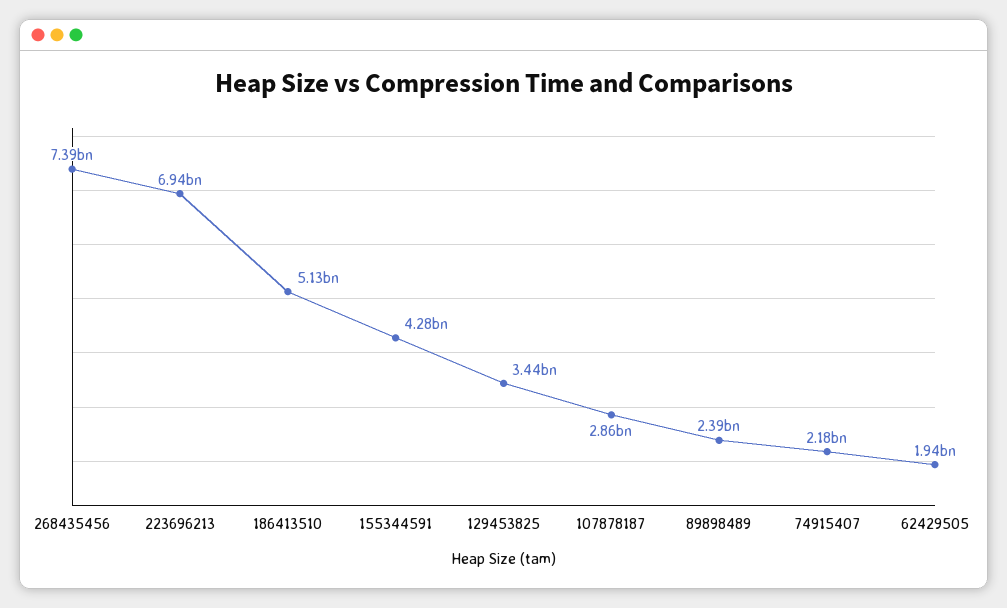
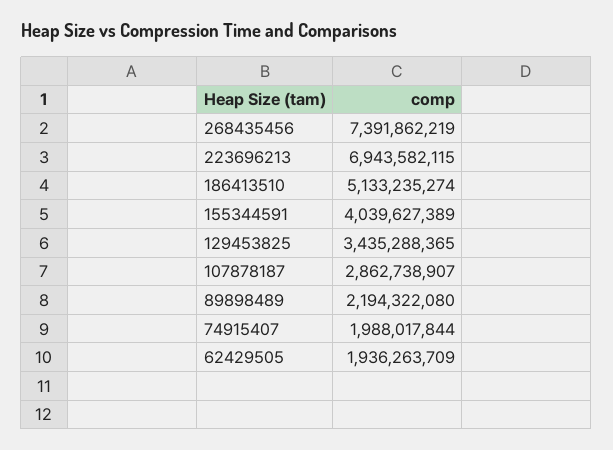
  {
    "268435456": 7391862219,
    "223696213": 6943582115,
    "186413510": 5133235274,
-   "155344591": 4280000000,
+   "155344591": 4039627389,
    "129453825": 3435288365,
    "107878187": 2862738907,
-   "89898489": 2390000000,
+   "89898489": 2194322080,
-   "74915407": 2180000000,
+   "74915407": 1988017844,
    "62429505": 1936263709
  }

